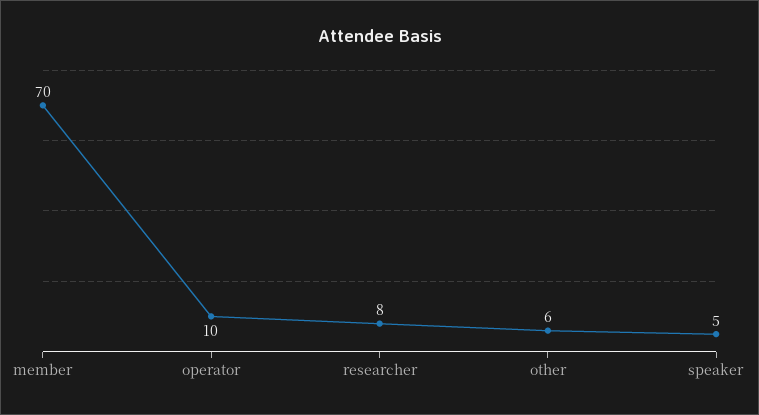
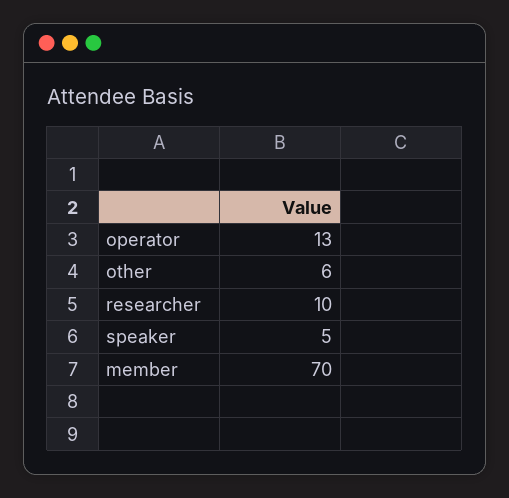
  {
    "member": 70,
-   "operator": 10,
+   "operator": 13,
-   "researcher": 8,
+   "researcher": 10,
    "other": 6,
    "speaker": 5
  }

